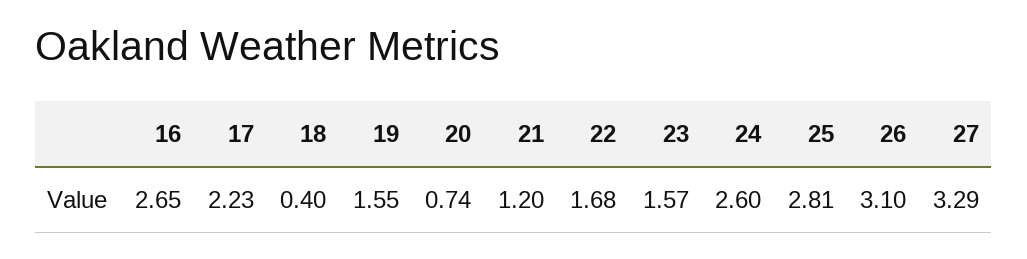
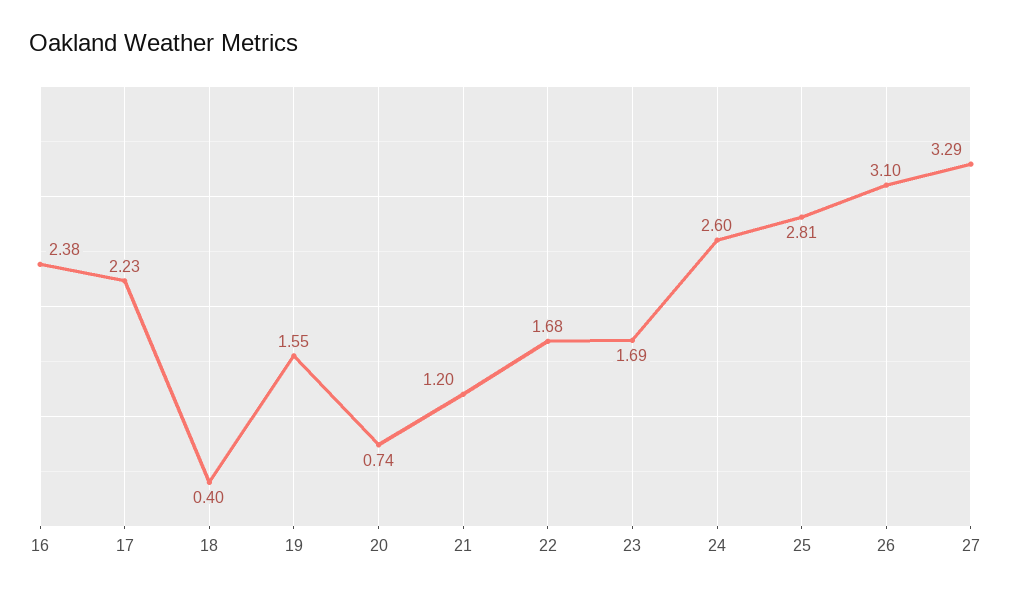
  {
-   "16": 2.65,
+   "16": 2.38,
    "17": 2.23,
    "18": 0.4,
    "19": 1.55,
    "20": 0.74,
    "21": 1.2,
    "22": 1.68,
-   "23": 1.57,
+   "23": 1.69,
    "24": 2.6,
    "25": 2.81,
    "26": 3.1,
    "27": 3.29
  }

